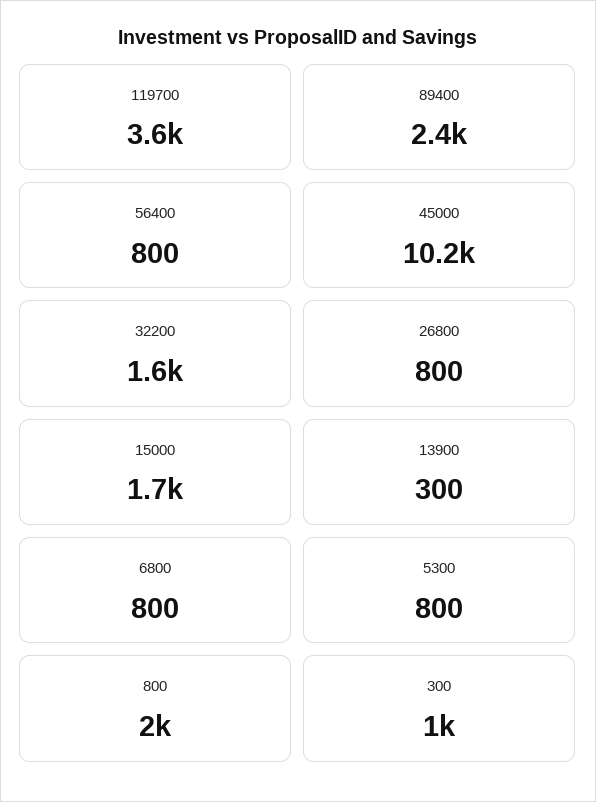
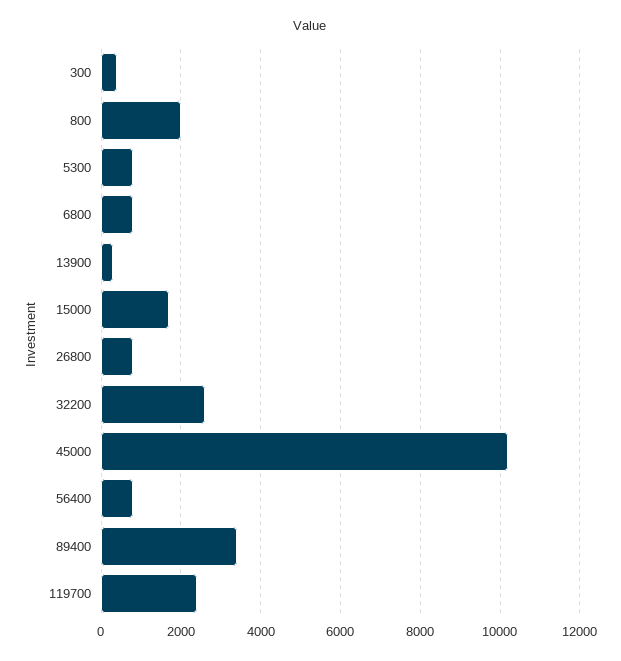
  {
-   "119700": 3600,
+   "119700": 2400,
-   "89400": 2400,
+   "89400": 3400,
    "56400": 800,
    "45000": 10200,
-   "32200": 1600,
+   "32200": 2600,
    "26800": 800,
    "15000": 1700,
    "13900": 300,
    "6800": 800,
    "5300": 800,
    "800": 2000,
-   "300": 1000
+   "300": 400
  }

